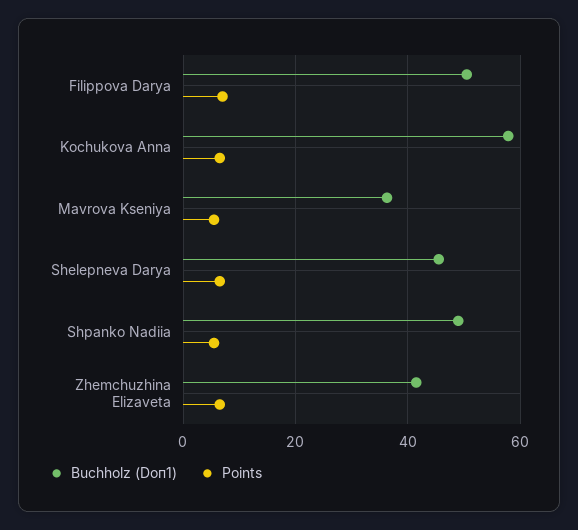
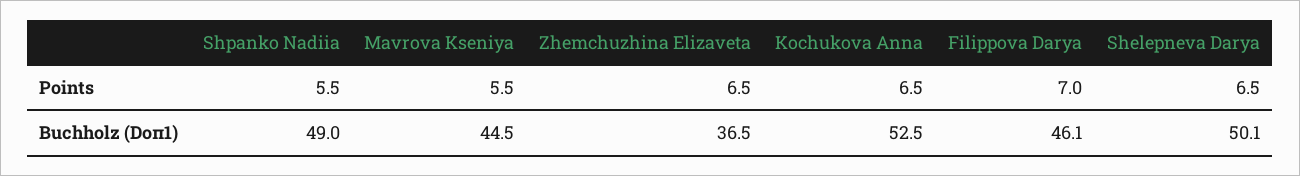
  {
    "Buchholz (Doп1)": {
-     "Filippova Darya": 50,
+     "Filippova Darya": 46.1,
-     "Kochukova Anna": 58,
+     "Kochukova Anna": 52.5,
-     "Mavrova Kseniya": 36,
+     "Mavrova Kseniya": 44.5,
-     "Shelepneva Darya": 46,
+     "Shelepneva Darya": 50.1,
      "Shpanko Nadiia": 49,
-     "Zhemchuzhina Elizaveta": 42
+     "Zhemchuzhina Elizaveta": 36.5
    },
    "Points": {
      "Filippova Darya": 7,
      "Kochukova Anna": 6.5,
      "Mavrova Kseniya": 5.5,
      "Shelepneva Darya": 6.5,
      "Shpanko Nadiia": 5.5,
      "Zhemchuzhina Elizaveta": 6.5
    }
  }

